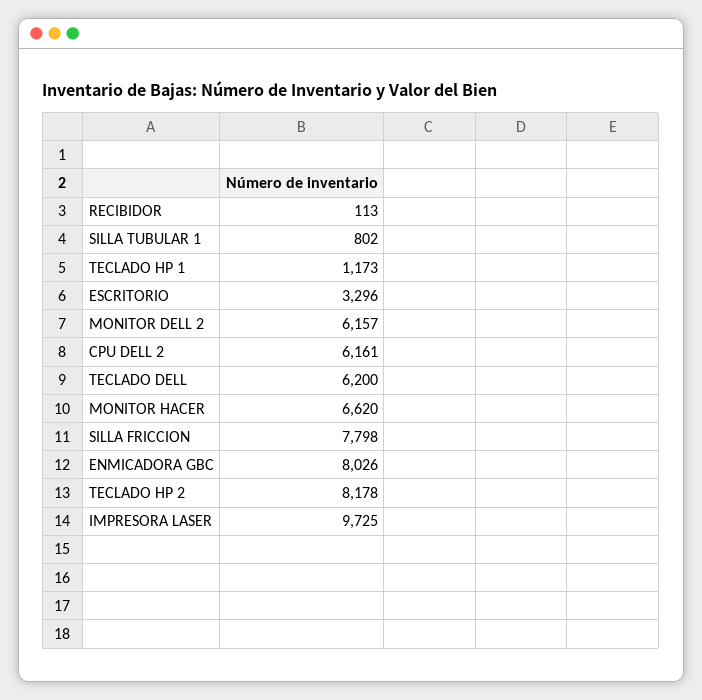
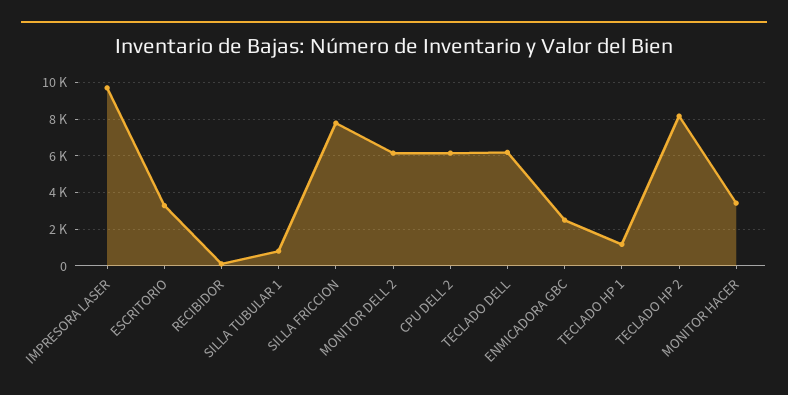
  {
    "RECIBIDOR": 113,
    "SILLA TUBULAR 1": 802,
    "TECLADO HP 1": 1173,
    "ESCRITORIO": 3296,
    "MONITOR DELL 2": 6157,
    "CPU DELL 2": 6161,
    "TECLADO DELL": 6200,
-   "MONITOR HACER": 6620,
+   "MONITOR HACER": 3500,
    "SILLA FRICCION": 7798,
-   "ENMICADORA GBC": 8026,
+   "ENMICADORA GBC": 2500,
    "TECLADO HP 2": 8178,
    "IMPRESORA LASER": 9725
  }

